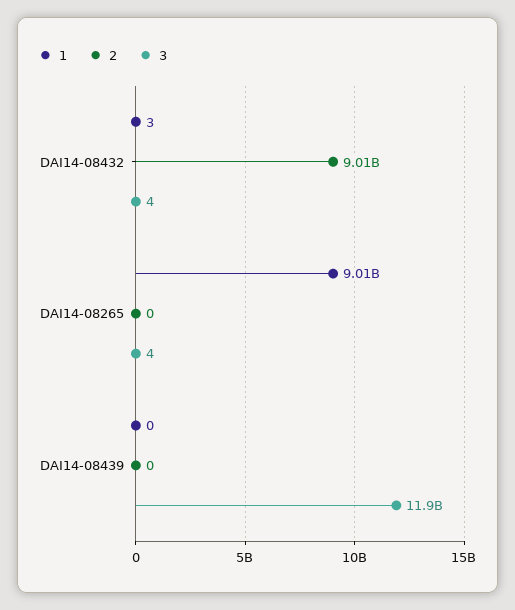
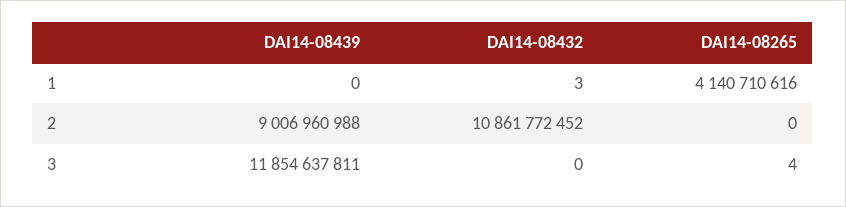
  {
    "1": {
      "DAI14-08432": 3,
-     "DAI14-08265": 9010000000,
+     "DAI14-08265": 4140710616,
      "DAI14-08439": 0
    },
    "2": {
-     "DAI14-08432": 9010000000,
+     "DAI14-08432": 10861772452,
      "DAI14-08265": 0,
-     "DAI14-08439": 0
+     "DAI14-08439": 9006960988
    },
    "3": {
-     "DAI14-08432": 4,
+     "DAI14-08432": 0,
      "DAI14-08265": 4,
      "DAI14-08439": 11854637811
    }
  }

